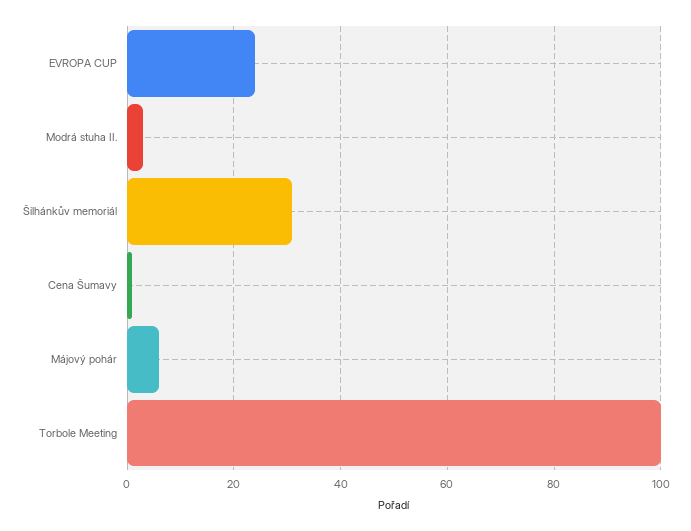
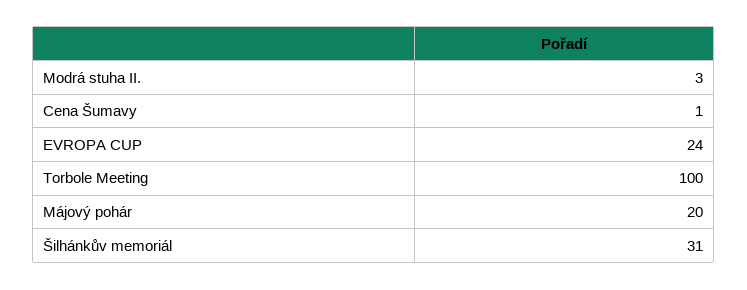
  {
    "EVROPA CUP": 24,
    "Modrá stuha II.": 3,
    "Šilhánkův memoriál": 31,
    "Cena Šumavy": 1,
-   "Májový pohár": 5,
+   "Májový pohár": 20,
    "Torbole Meeting": 100
  }

